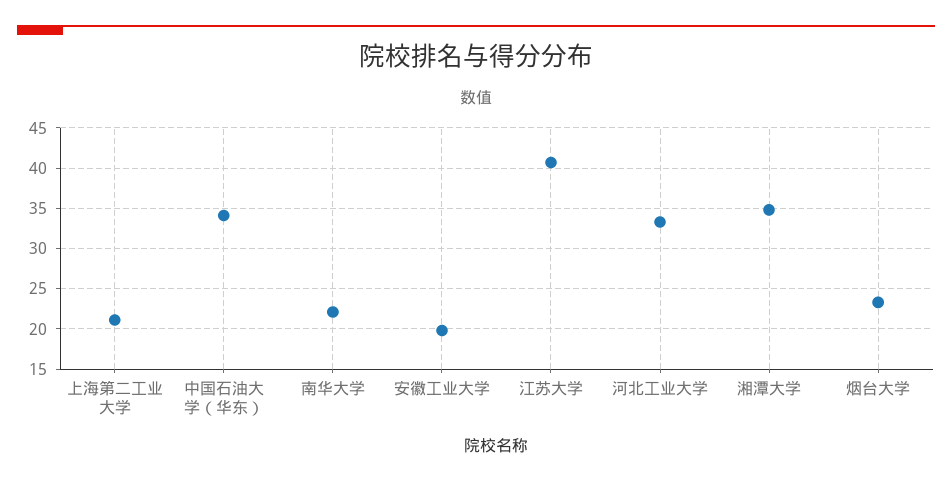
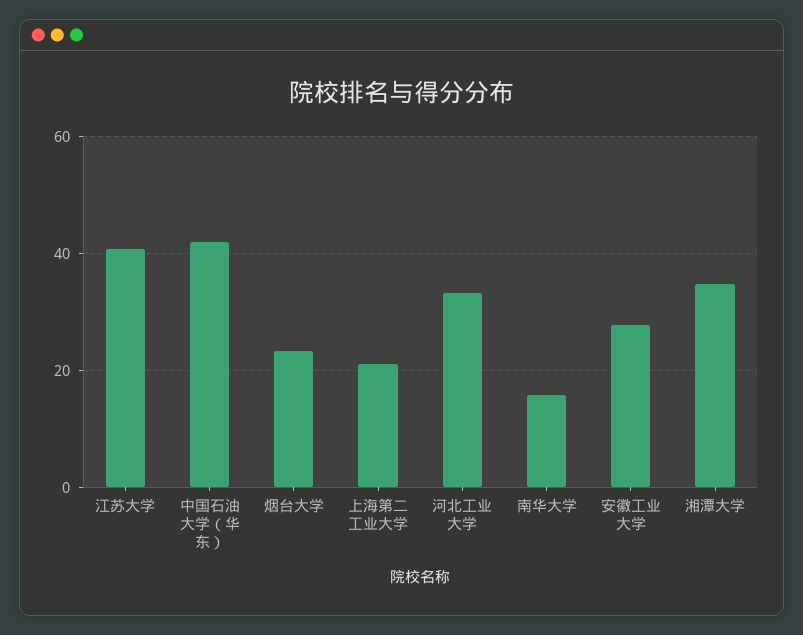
  {
    "上海第二工业大学": 21,
-   "中国石油大学（华东）": 34,
+   "中国石油大学（华东）": 42,
-   "南华大学": 22,
+   "南华大学": 16,
-   "安徽工业大学": 20,
+   "安徽工业大学": 28,
    "江苏大学": 41,
    "河北工业大学": 33,
    "湘潭大学": 35,
    "烟台大学": 23
  }

